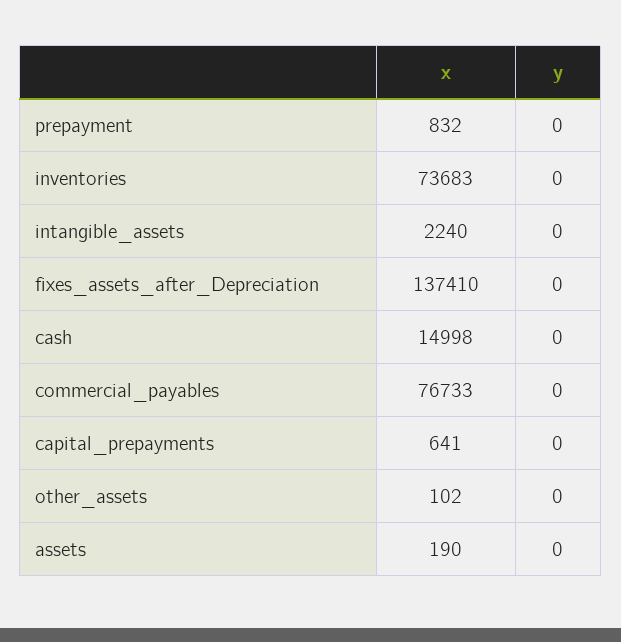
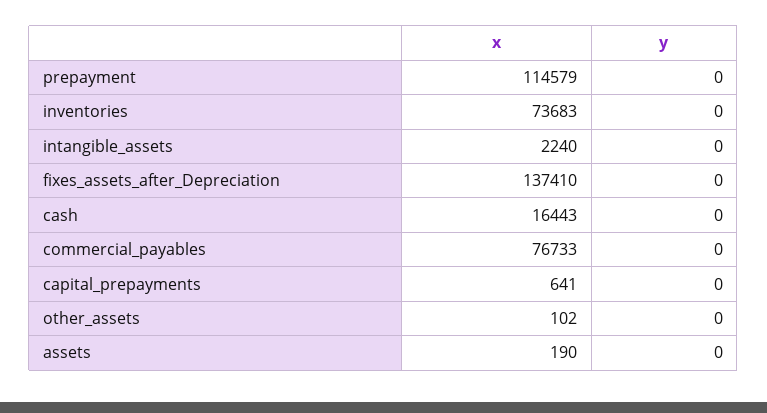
  {
    "x": {
-     "prepayment": 832,
+     "prepayment": 114579,
      "inventories": 73683,
      "intangible_assets": 2240,
      "fixes_assets_after_Depreciation": 137410,
-     "cash": 14998,
+     "cash": 16443,
      "commercial_payables": 76733,
      "capital_prepayments": 641,
      "other_assets": 102,
      "assets": 190
    },
    "y": {
      "prepayment": 0,
      "inventories": 0,
      "intangible_assets": 0,
      "fixes_assets_after_Depreciation": 0,
      "cash": 0,
      "commercial_payables": 0,
      "capital_prepayments": 0,
      "other_assets": 0,
      "assets": 0
    }
  }

